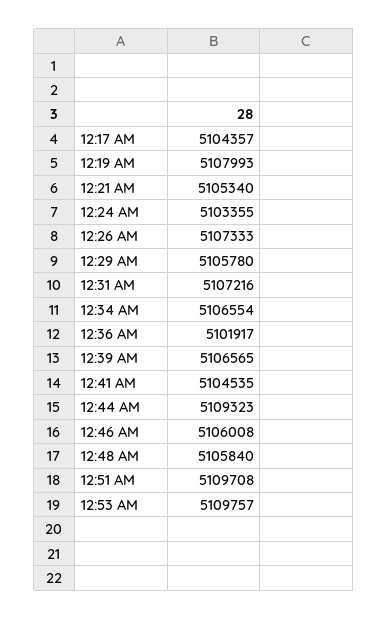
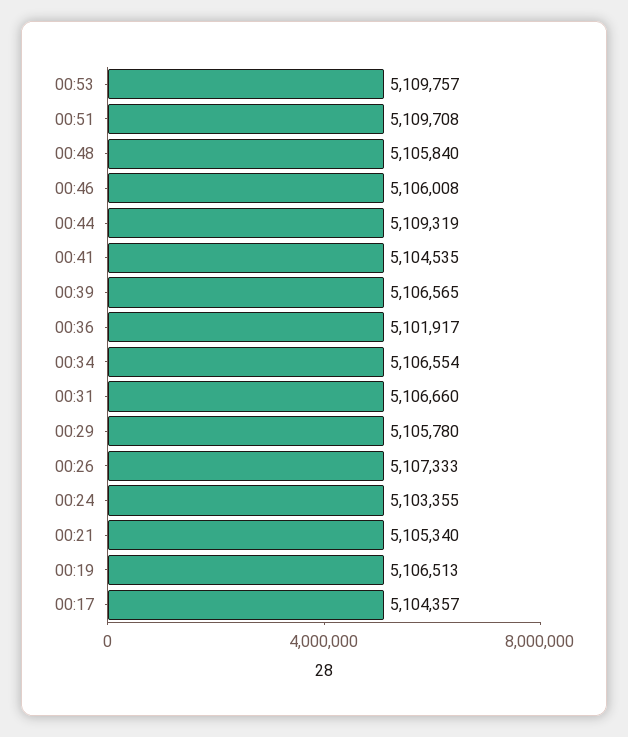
  {
    "12:17 AM": 5104357,
-   "12:19 AM": 5107993,
+   "12:19 AM": 5106513,
    "12:21 AM": 5105340,
    "12:24 AM": 5103355,
    "12:26 AM": 5107333,
    "12:29 AM": 5105780,
-   "12:31 AM": 5107216,
+   "12:31 AM": 5106660,
    "12:34 AM": 5106554,
    "12:36 AM": 5101917,
    "12:39 AM": 5106565,
    "12:41 AM": 5104535,
-   "12:44 AM": 5109323,
+   "12:44 AM": 5109319,
    "12:46 AM": 5106008,
    "12:48 AM": 5105840,
    "12:51 AM": 5109708,
    "12:53 AM": 5109757
  }

